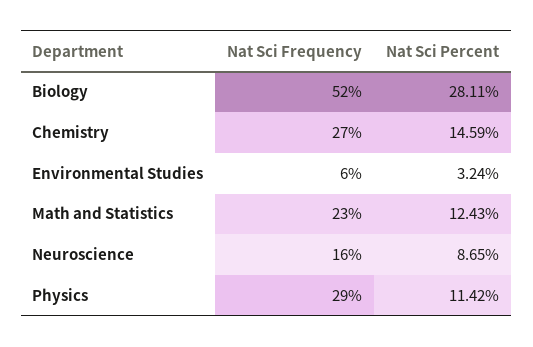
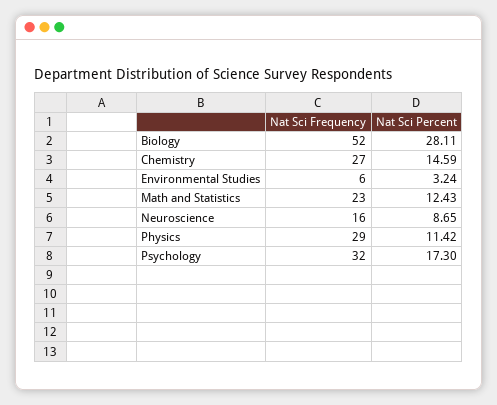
  {
    "Nat Sci Frequency": {
      "Biology": 52,
      "Chemistry": 27,
      "Environmental Studies": 6,
      "Math and Statistics": 23,
      "Neuroscience": 16,
-     "Physics": 29
+     "Physics": 29,
+     "Psychology": 32
    },
    "Nat Sci Percent": {
      "Biology": 28.11,
      "Chemistry": 14.59,
      "Environmental Studies": 3.24,
      "Math and Statistics": 12.43,
      "Neuroscience": 8.65,
-     "Physics": 11.42
+     "Physics": 11.42,
+     "Psychology": 17.3
    }
  }

